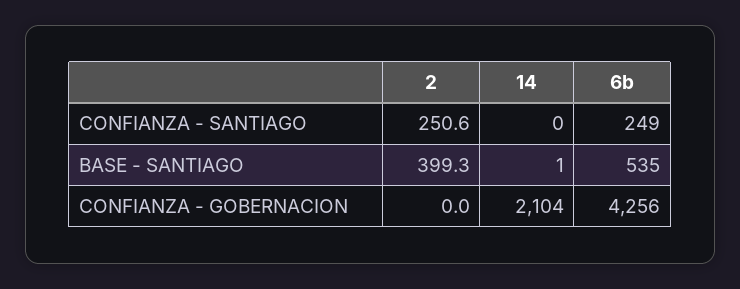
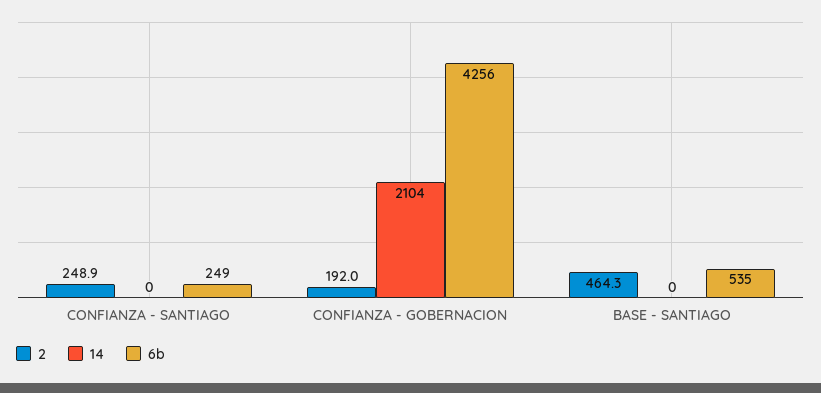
  {
    "2": {
-     "CONFIANZA - SANTIAGO": 250.6,
+     "CONFIANZA - SANTIAGO": 248.9,
-     "BASE - SANTIAGO": 399.3,
+     "BASE - SANTIAGO": 464.3,
-     "CONFIANZA - GOBERNACION": 0
+     "CONFIANZA - GOBERNACION": 192
    },
    "14": {
      "CONFIANZA - SANTIAGO": 0,
-     "BASE - SANTIAGO": 1,
+     "BASE - SANTIAGO": 0,
      "CONFIANZA - GOBERNACION": 2104
    },
    "6b": {
      "CONFIANZA - SANTIAGO": 249,
      "BASE - SANTIAGO": 535,
      "CONFIANZA - GOBERNACION": 4256
    }
  }

